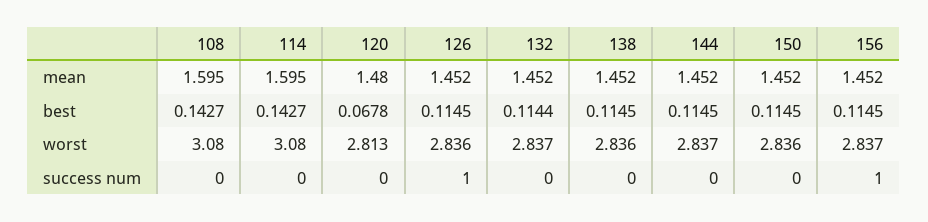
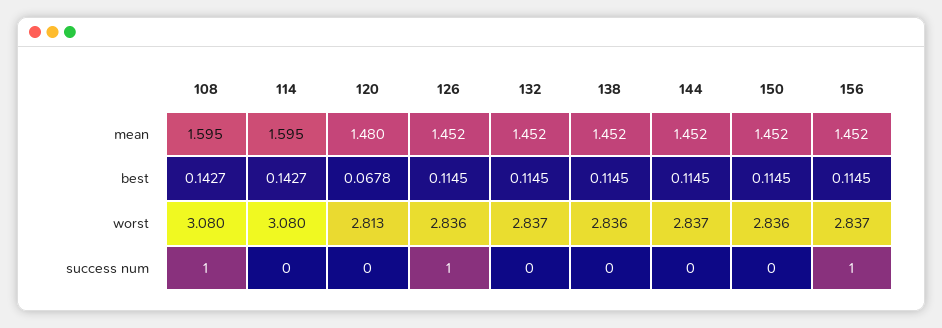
  {
    "108": {
      "mean": 1.595,
      "best": 0.1427,
      "worst": 3.08,
-     "success num": 0
+     "success num": 1
    },
    "114": {
      "mean": 1.595,
      "best": 0.1427,
      "worst": 3.08,
      "success num": 0
    },
    "120": {
      "mean": 1.48,
      "best": 0.0678,
      "worst": 2.813,
      "success num": 0
    },
    "126": {
      "mean": 1.452,
      "best": 0.1145,
      "worst": 2.836,
      "success num": 1
    },
    "132": {
      "mean": 1.452,
-     "best": 0.1144,
+     "best": 0.1145,
      "worst": 2.837,
      "success num": 0
    },
    "138": {
      "mean": 1.452,
      "best": 0.1145,
      "worst": 2.836,
      "success num": 0
    },
    "144": {
      "mean": 1.452,
      "best": 0.1145,
      "worst": 2.837,
      "success num": 0
    },
    "150": {
      "mean": 1.452,
      "best": 0.1145,
      "worst": 2.836,
      "success num": 0
    },
    "156": {
      "mean": 1.452,
      "best": 0.1145,
      "worst": 2.837,
      "success num": 1
    }
  }

